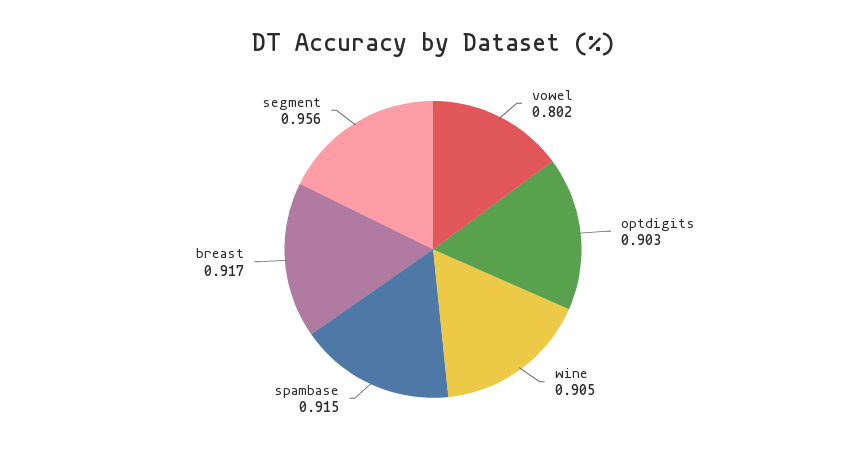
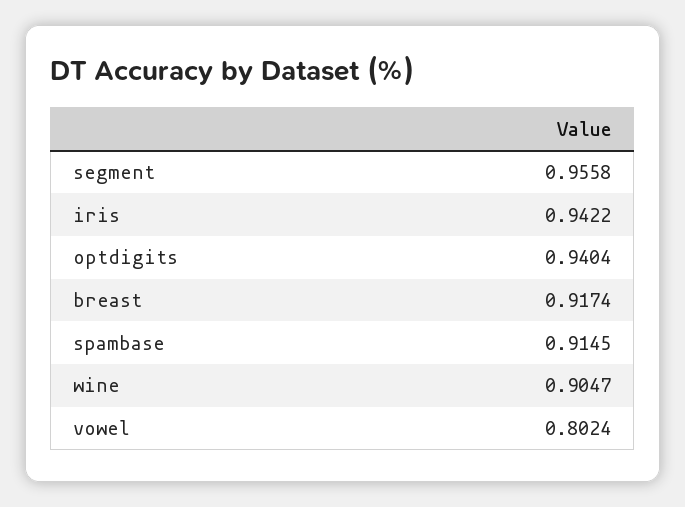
  {
    "vowel": 0.8024,
-   "optdigits": 0.903,
+   "optdigits": 0.9404,
    "wine": 0.9047,
    "spambase": 0.9145,
    "breast": 0.9174,
-   "segment": 0.9558
+   "segment": 0.9558,
+   "iris": 0.9422
  }

